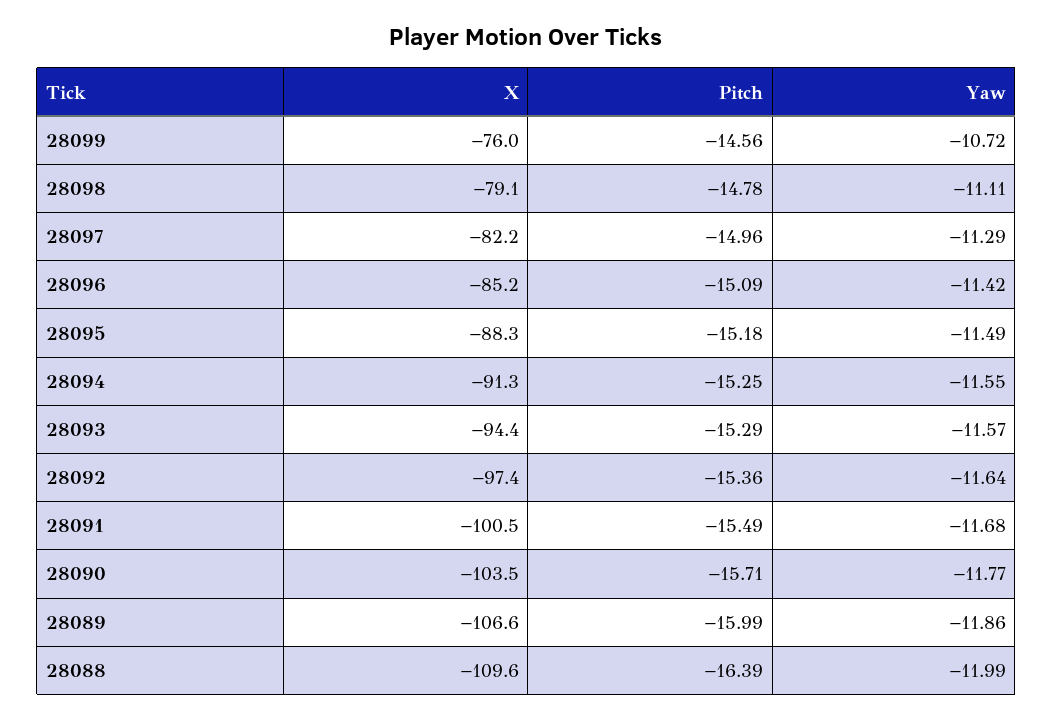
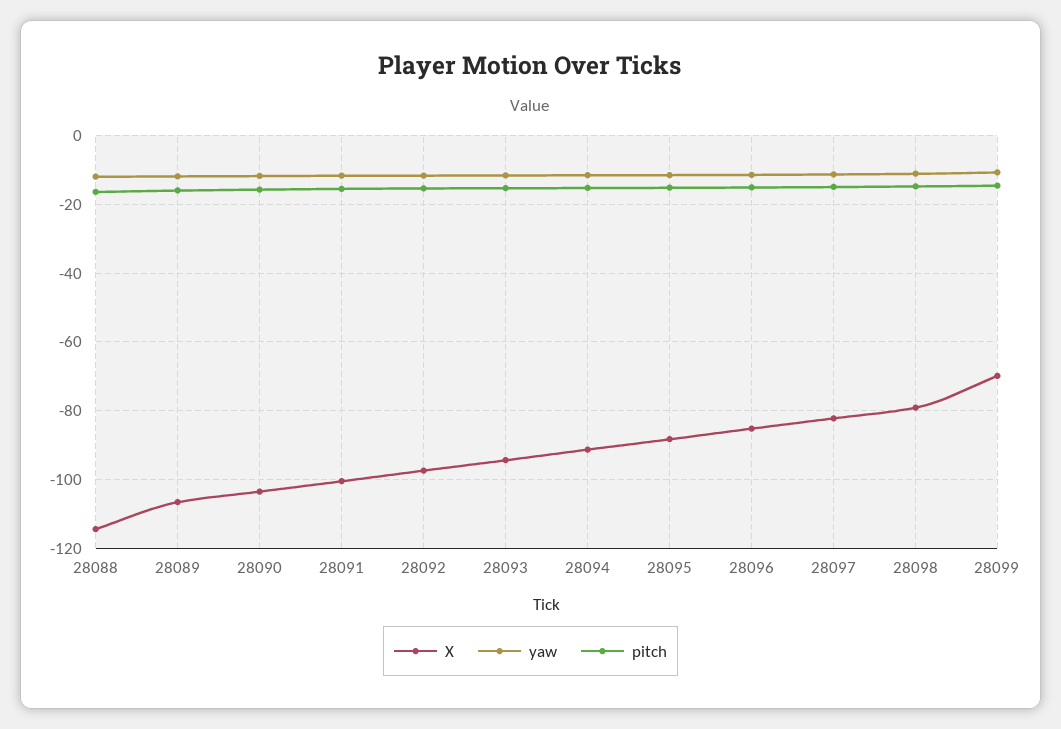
  {
    "X": {
-     "28099": -76,
+     "28099": -70,
      "28098": -79.1,
      "28097": -82.2,
      "28096": -85.2,
      "28095": -88.3,
      "28094": -91.3,
      "28093": -94.4,
      "28092": -97.4,
      "28091": -100.5,
      "28090": -103.5,
      "28089": -106.6,
-     "28088": -109.6
+     "28088": -114
    },
    "Pitch": {
      "28099": -14.56,
      "28098": -14.78,
      "28097": -14.96,
      "28096": -15.09,
      "28095": -15.18,
      "28094": -15.25,
      "28093": -15.29,
      "28092": -15.36,
      "28091": -15.49,
      "28090": -15.71,
      "28089": -15.99,
      "28088": -16.39
    },
    "Yaw": {
      "28099": -10.72,
      "28098": -11.11,
      "28097": -11.29,
      "28096": -11.42,
      "28095": -11.49,
      "28094": -11.55,
      "28093": -11.57,
      "28092": -11.64,
      "28091": -11.68,
      "28090": -11.77,
      "28089": -11.86,
      "28088": -11.99
    }
  }

